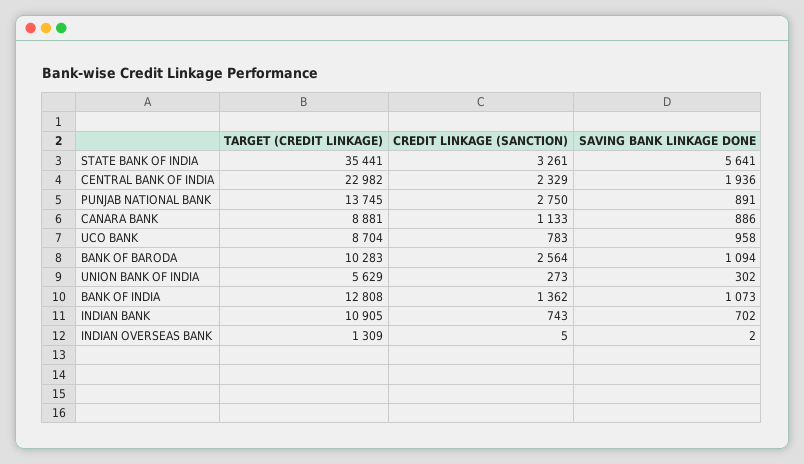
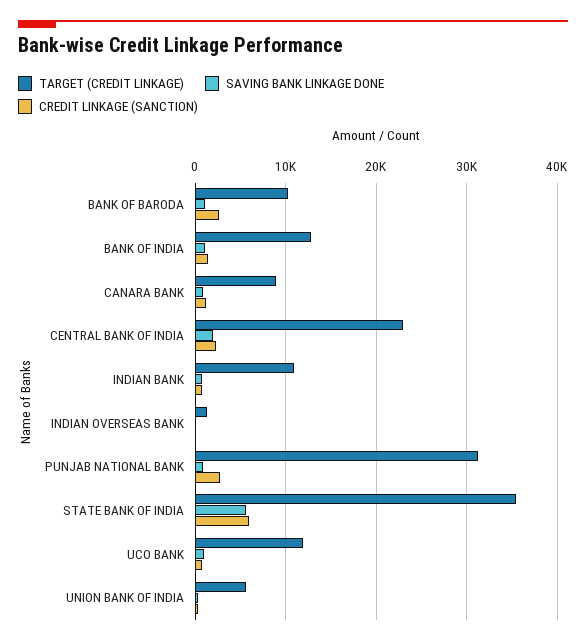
  {
    "TARGET (CREDIT LINKAGE)": {
      "STATE BANK OF INDIA": 35441,
      "CENTRAL BANK OF INDIA": 22982,
-     "PUNJAB NATIONAL BANK": 13745,
+     "PUNJAB NATIONAL BANK": 31000,
      "CANARA BANK": 8881,
-     "UCO BANK": 8704,
+     "UCO BANK": 12000,
      "BANK OF BARODA": 10283,
      "UNION BANK OF INDIA": 5629,
      "BANK OF INDIA": 12808,
      "INDIAN BANK": 10905,
      "INDIAN OVERSEAS BANK": 1309
    },
    "CREDIT LINKAGE (SANCTION)": {
-     "STATE BANK OF INDIA": 3261,
+     "STATE BANK OF INDIA": 6000,
      "CENTRAL BANK OF INDIA": 2329,
      "PUNJAB NATIONAL BANK": 2750,
      "CANARA BANK": 1133,
      "UCO BANK": 783,
      "BANK OF BARODA": 2564,
      "UNION BANK OF INDIA": 273,
      "BANK OF INDIA": 1362,
      "INDIAN BANK": 743,
      "INDIAN OVERSEAS BANK": 5
    },
    "SAVING BANK LINKAGE DONE": {
      "STATE BANK OF INDIA": 5641,
      "CENTRAL BANK OF INDIA": 1936,
      "PUNJAB NATIONAL BANK": 891,
      "CANARA BANK": 886,
      "UCO BANK": 958,
      "BANK OF BARODA": 1094,
      "UNION BANK OF INDIA": 302,
      "BANK OF INDIA": 1073,
      "INDIAN BANK": 702,
      "INDIAN OVERSEAS BANK": 2
    }
  }

